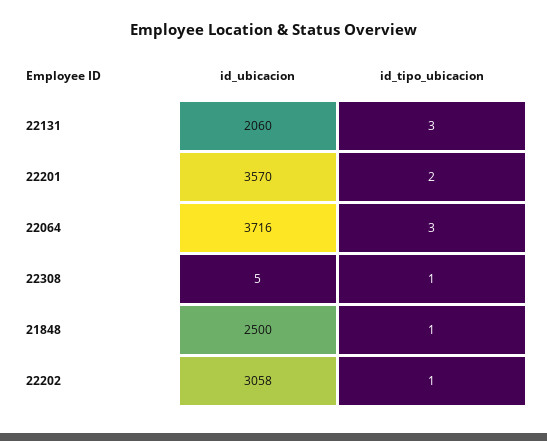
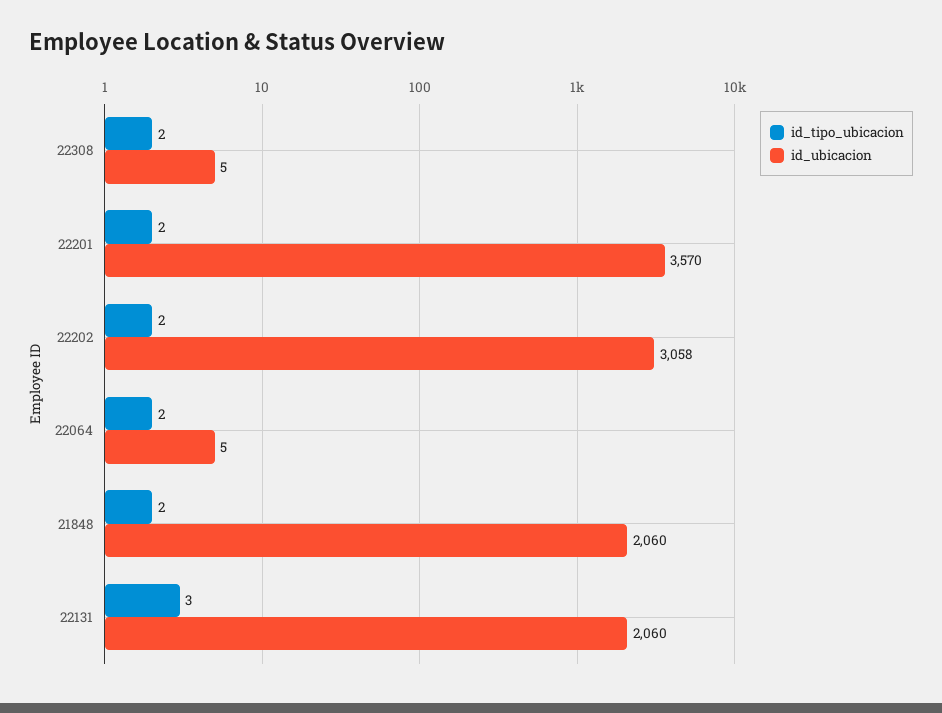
  {
    "id_ubicacion": {
      "22131": 2060,
      "22201": 3570,
-     "22064": 3716,
+     "22064": 5,
      "22308": 5,
-     "21848": 2500,
+     "21848": 2060,
      "22202": 3058
    },
    "id_tipo_ubicacion": {
      "22131": 3,
      "22201": 2,
-     "22064": 3,
+     "22064": 2,
-     "22308": 1,
+     "22308": 2,
-     "21848": 1,
+     "21848": 2,
-     "22202": 1
+     "22202": 2
    }
  }

